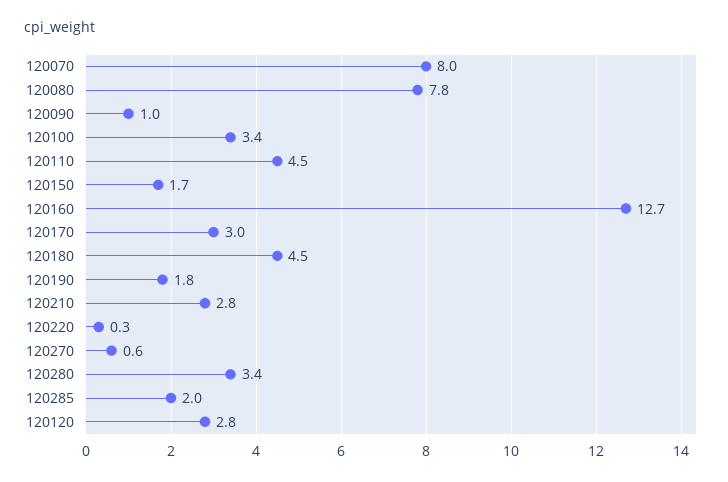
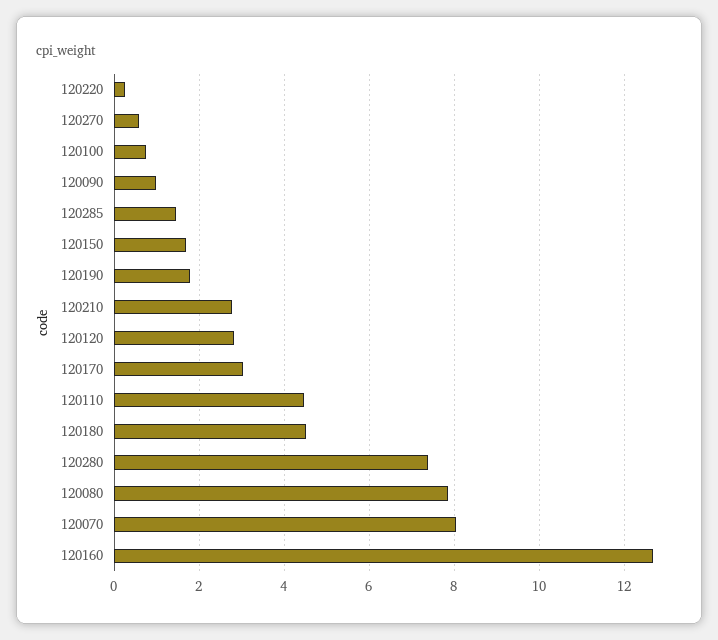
  {
    "120070": 8,
    "120080": 7.8,
    "120090": 1,
-   "120100": 3.4,
+   "120100": 0.8,
    "120110": 4.5,
    "120150": 1.7,
    "120160": 12.7,
    "120170": 3,
    "120180": 4.5,
    "120190": 1.8,
    "120210": 2.8,
    "120220": 0.3,
    "120270": 0.6,
-   "120280": 3.4,
+   "120280": 7.4,
-   "120285": 2,
+   "120285": 1.4,
    "120120": 2.8
  }

